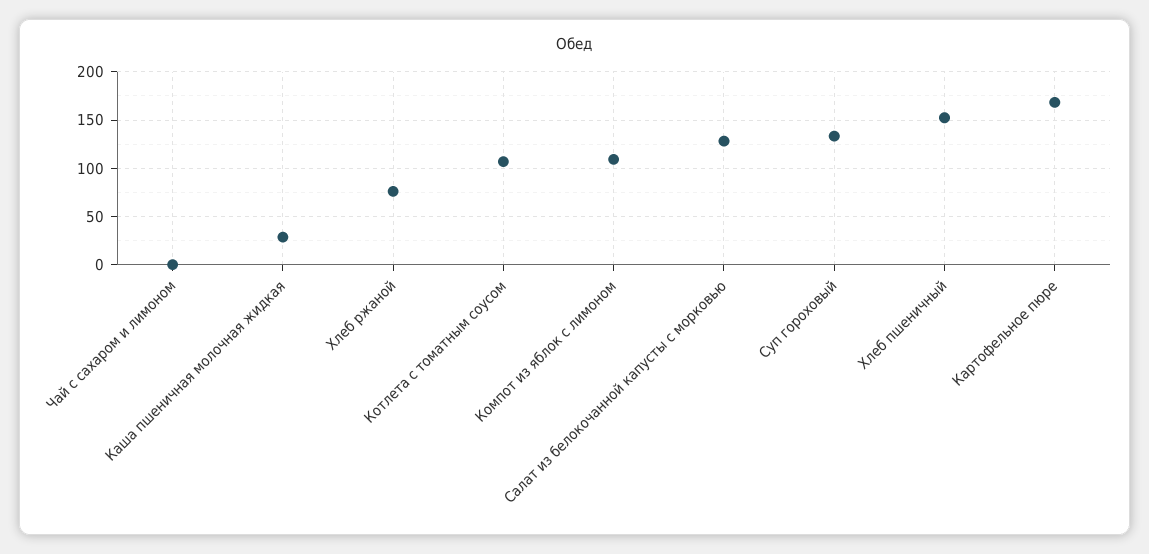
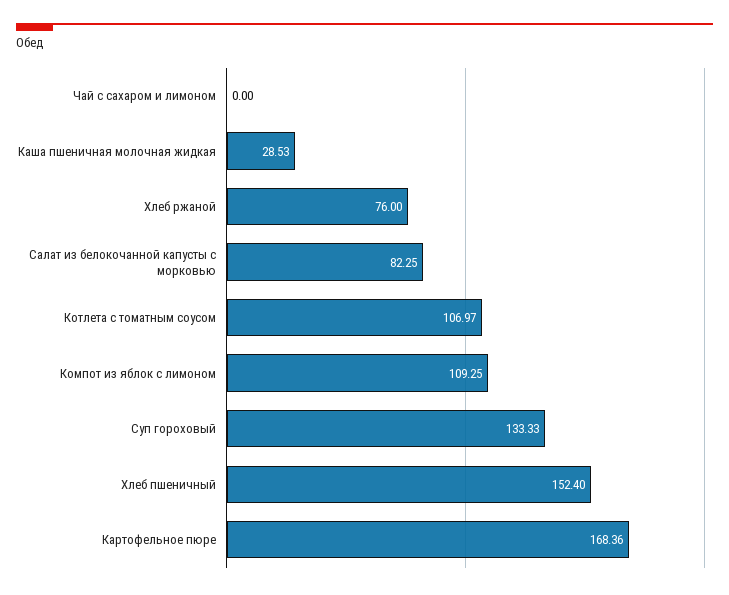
  {
    "Чай с сахаром и лимоном": 0,
    "Каша пшеничная молочная жидкая": 28.53,
    "Хлеб ржаной": 76,
    "Котлета с томатным соусом": 106.97,
    "Компот из яблок с лимоном": 109.25,
-   "Салат из белокочанной капусты с морковью": 130,
+   "Салат из белокочанной капусты с морковью": 82.25,
    "Суп гороховый": 133.33,
    "Хлеб пшеничный": 152.4,
    "Картофельное пюре": 168.36
  }

